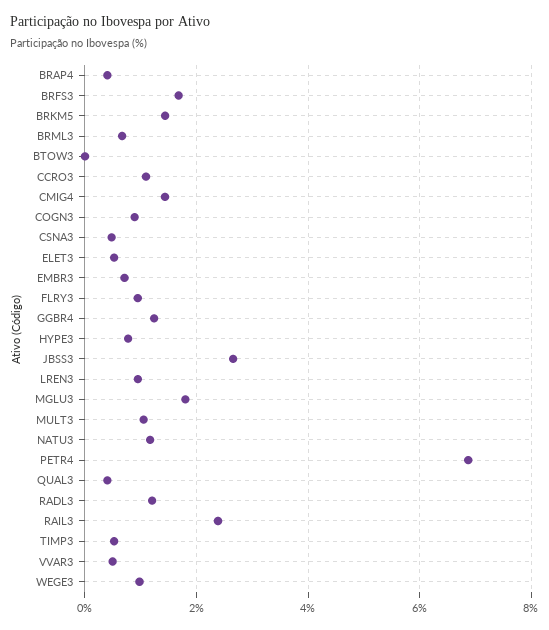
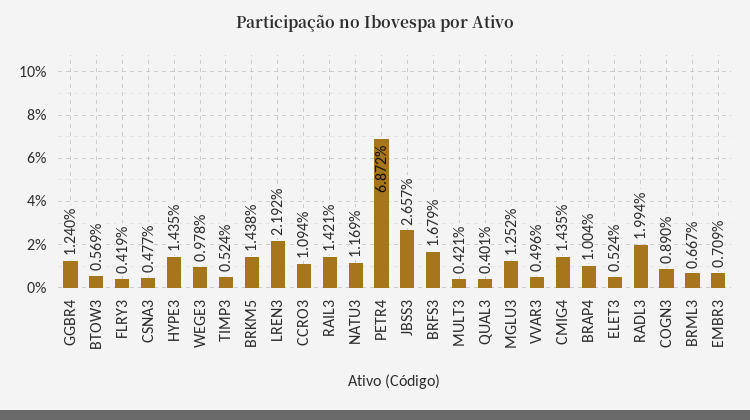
  {
-   "BRAP4": 0.4,
+   "BRAP4": 1.004,
    "BRFS3": 1.679,
    "BRKM5": 1.438,
    "BRML3": 0.667,
-   "BTOW3": 0,
+   "BTOW3": 0.569,
    "CCRO3": 1.094,
    "CMIG4": 1.435,
    "COGN3": 0.89,
    "CSNA3": 0.477,
    "ELET3": 0.524,
    "EMBR3": 0.709,
-   "FLRY3": 1,
+   "FLRY3": 0.419,
    "GGBR4": 1.24,
-   "HYPE3": 0.8,
+   "HYPE3": 1.435,
    "JBSS3": 2.657,
-   "LREN3": 1,
+   "LREN3": 2.192,
-   "MGLU3": 1.8,
+   "MGLU3": 1.252,
-   "MULT3": 1,
+   "MULT3": 0.421,
    "NATU3": 1.169,
    "PETR4": 6.872,
    "QUAL3": 0.401,
-   "RADL3": 1.2,
+   "RADL3": 1.994,
-   "RAIL3": 2.4,
+   "RAIL3": 1.421,
    "TIMP3": 0.524,
    "VVAR3": 0.496,
    "WEGE3": 0.978
  }

